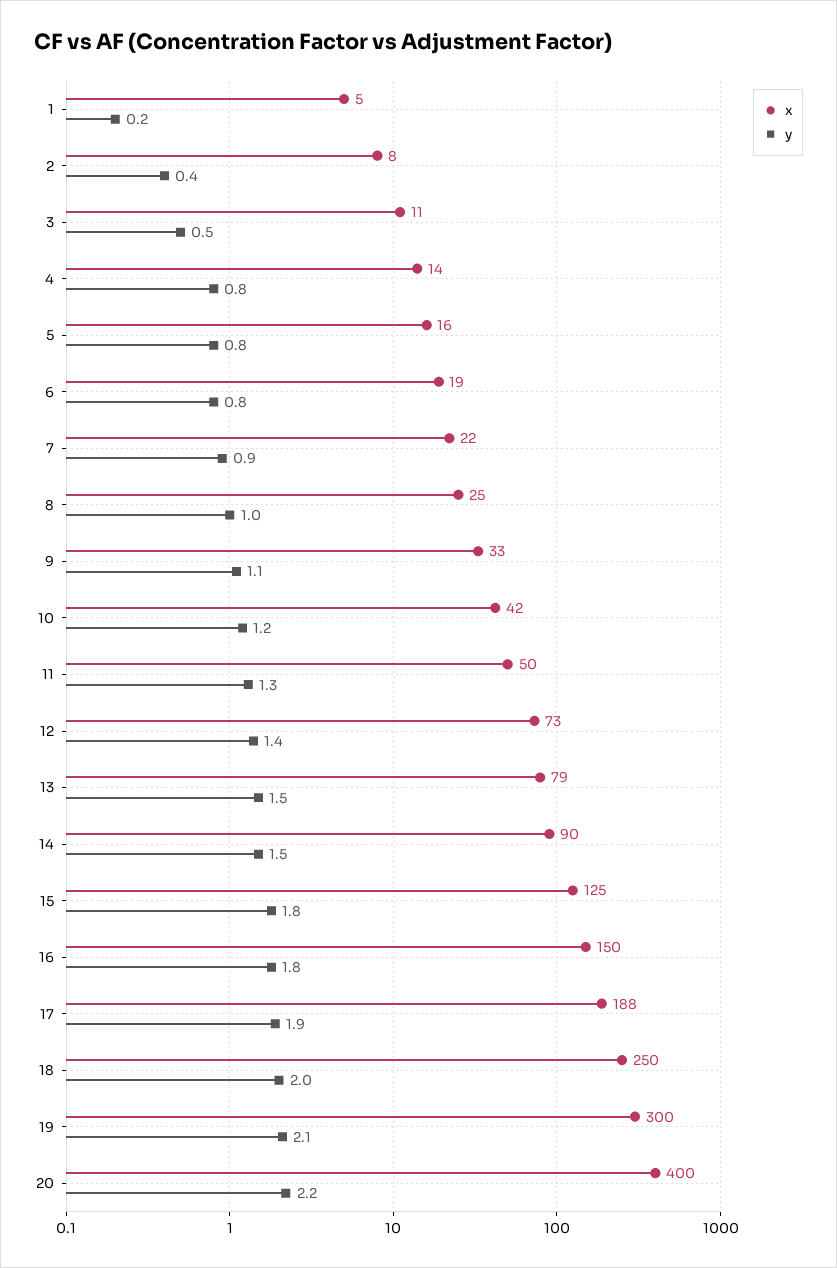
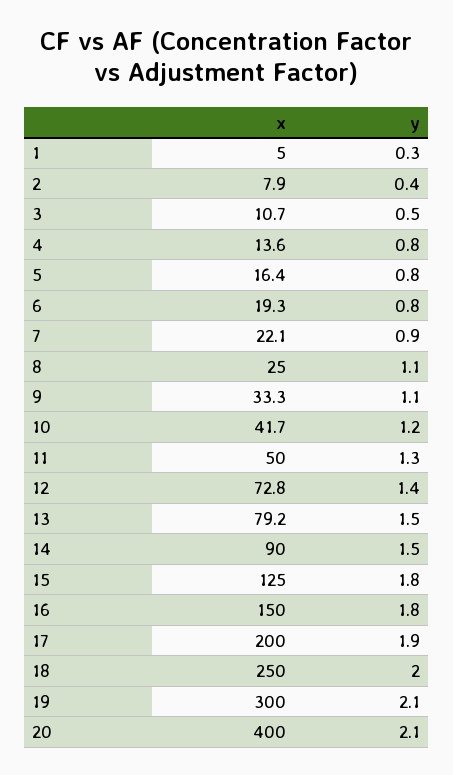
  {
    "x": {
      "1": 5,
      "2": 7.9,
      "3": 10.7,
      "4": 13.6,
      "5": 16.4,
      "6": 19.3,
      "7": 22.1,
      "8": 25,
      "9": 33.3,
      "10": 41.7,
      "11": 50,
      "12": 72.8,
      "13": 79.2,
      "14": 90,
      "15": 125,
      "16": 150,
-     "17": 188,
+     "17": 200,
      "18": 250,
      "19": 300,
      "20": 400
    },
    "y": {
-     "1": 0.2,
+     "1": 0.3,
      "2": 0.4,
      "3": 0.5,
      "4": 0.8,
      "5": 0.8,
      "6": 0.8,
      "7": 0.9,
-     "8": 1,
+     "8": 1.1,
      "9": 1.1,
      "10": 1.2,
      "11": 1.3,
      "12": 1.4,
      "13": 1.5,
      "14": 1.5,
      "15": 1.8,
      "16": 1.8,
      "17": 1.9,
      "18": 2,
      "19": 2.1,
-     "20": 2.2
+     "20": 2.1
    }
  }

